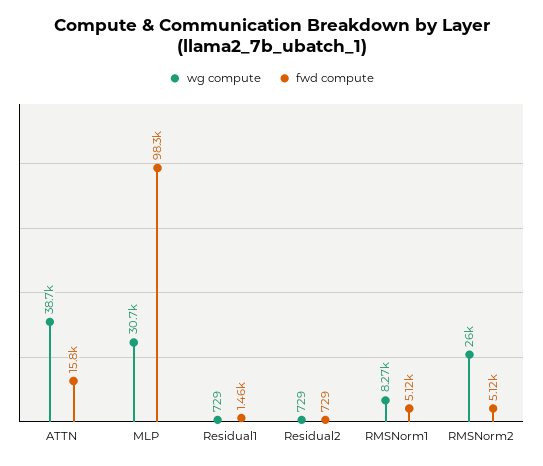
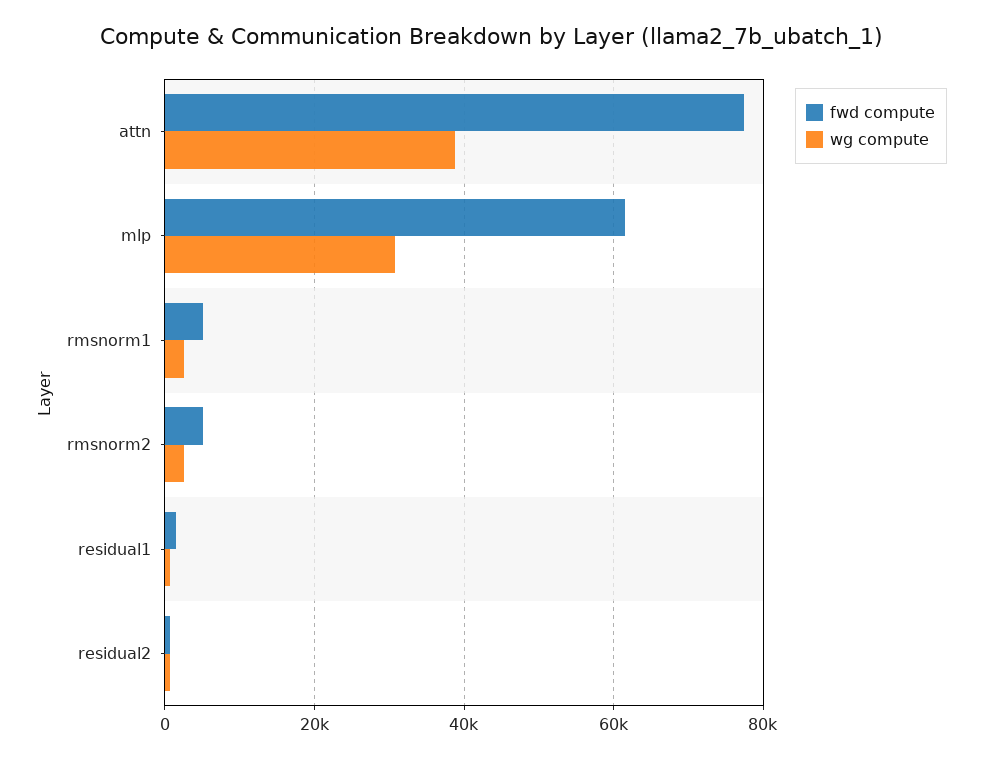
  {
    "wg compute": {
      "ATTN": 38700,
      "MLP": 30700,
      "Residual1": 729,
      "Residual2": 729,
-     "RMSNorm1": 8270,
+     "RMSNorm1": 2000,
-     "RMSNorm2": 26000
+     "RMSNorm2": 2000
    },
    "fwd compute": {
-     "ATTN": 15800,
+     "ATTN": 78000,
-     "MLP": 98300,
+     "MLP": 62000,
      "Residual1": 1460,
      "Residual2": 729,
      "RMSNorm1": 5120,
      "RMSNorm2": 5120
    }
  }

